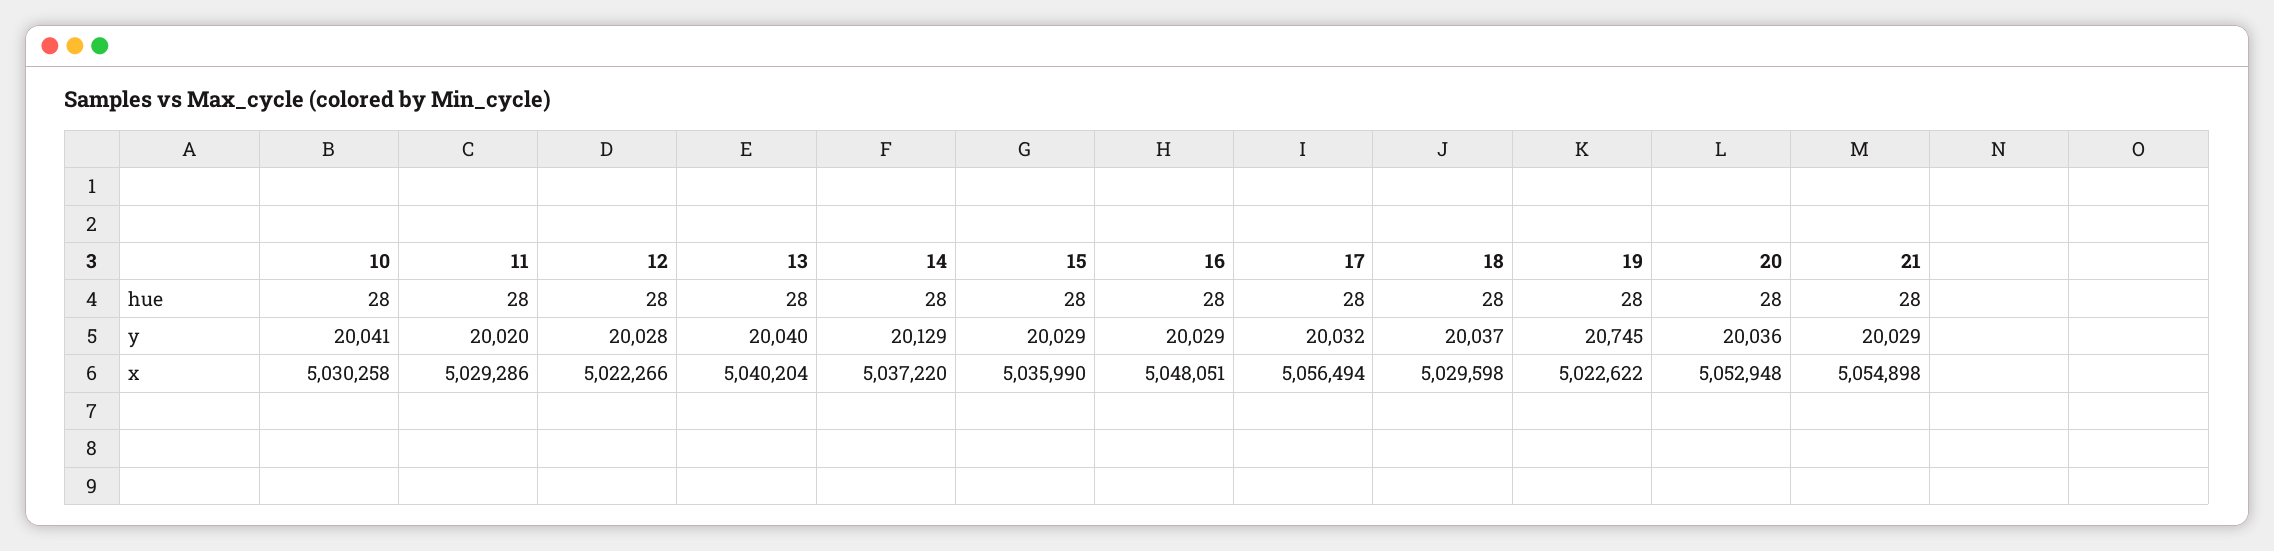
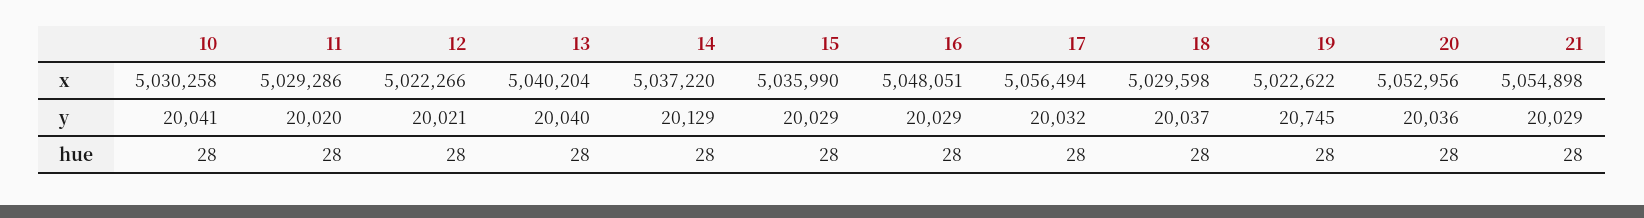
  {
    "10": {
      "hue": 28,
      "y": 20041,
      "x": 5030258
    },
    "11": {
      "hue": 28,
      "y": 20020,
      "x": 5029286
    },
    "12": {
      "hue": 28,
-     "y": 20028,
+     "y": 20021,
      "x": 5022266
    },
    "13": {
      "hue": 28,
      "y": 20040,
      "x": 5040204
    },
    "14": {
      "hue": 28,
      "y": 20129,
      "x": 5037220
    },
    "15": {
      "hue": 28,
      "y": 20029,
      "x": 5035990
    },
    "16": {
      "hue": 28,
      "y": 20029,
      "x": 5048051
    },
    "17": {
      "hue": 28,
      "y": 20032,
      "x": 5056494
    },
    "18": {
      "hue": 28,
      "y": 20037,
      "x": 5029598
    },
    "19": {
      "hue": 28,
      "y": 20745,
      "x": 5022622
    },
    "20": {
      "hue": 28,
      "y": 20036,
-     "x": 5052948
+     "x": 5052956
    },
    "21": {
      "hue": 28,
      "y": 20029,
      "x": 5054898
    }
  }

